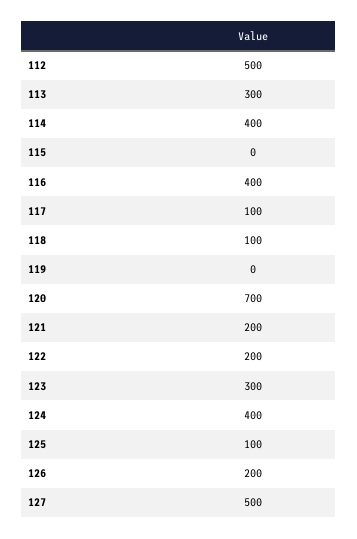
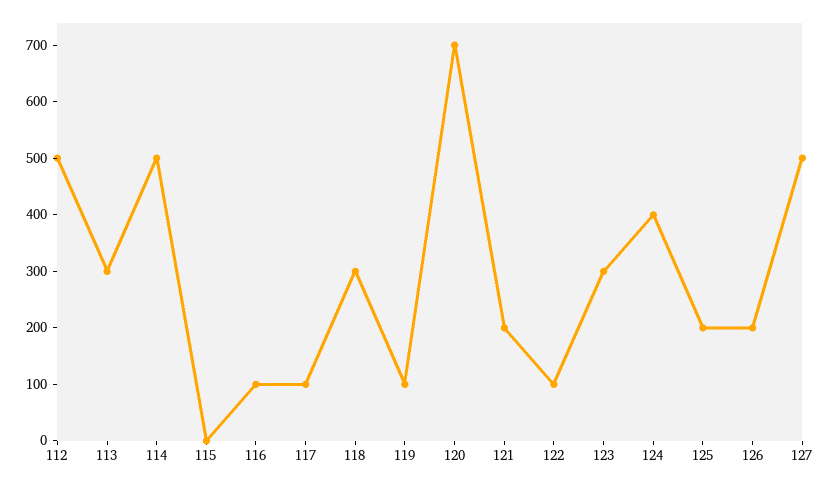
  {
    "112": 500,
    "113": 300,
-   "114": 400,
+   "114": 500,
    "115": 0,
-   "116": 400,
+   "116": 100,
    "117": 100,
-   "118": 100,
+   "118": 300,
-   "119": 0,
+   "119": 100,
    "120": 700,
    "121": 200,
-   "122": 200,
+   "122": 100,
    "123": 300,
    "124": 400,
-   "125": 100,
+   "125": 200,
    "126": 200,
    "127": 500
  }

